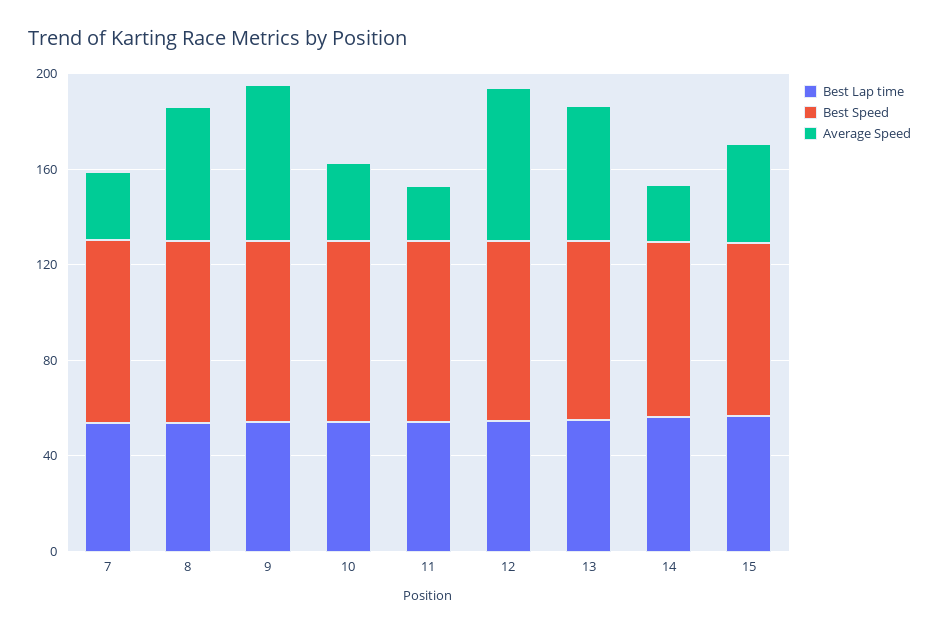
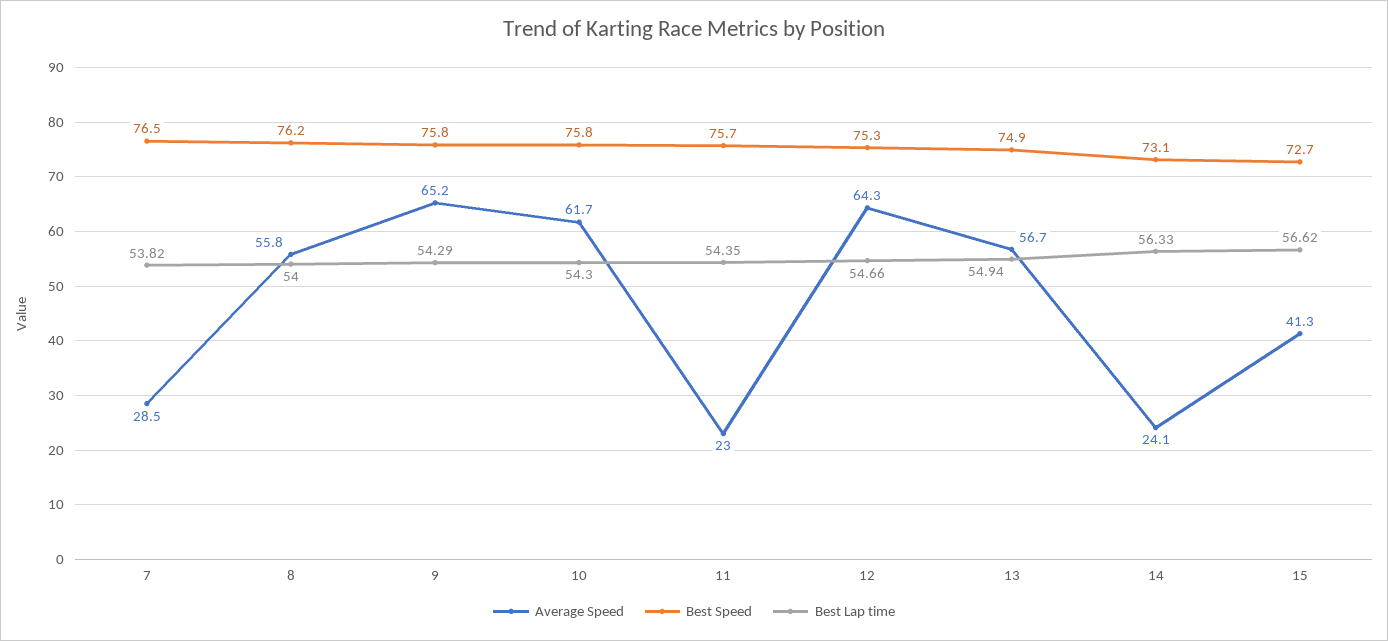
  {
    "Best Lap time": {
      "7": 53.82,
      "8": 54,
      "9": 54.29,
      "10": 54.3,
      "11": 54.35,
      "12": 54.66,
      "13": 54.94,
      "14": 56.33,
      "15": 56.62
    },
    "Best Speed": {
      "7": 76.5,
      "8": 76.2,
      "9": 75.8,
      "10": 75.8,
      "11": 75.7,
      "12": 75.3,
      "13": 74.9,
      "14": 73.1,
      "15": 72.7
    },
    "Average Speed": {
      "7": 28.5,
      "8": 55.8,
      "9": 65.2,
-     "10": 30,
+     "10": 61.7,
      "11": 23,
      "12": 64.3,
      "13": 56.7,
      "14": 24.1,
      "15": 41.3
    }
  }

